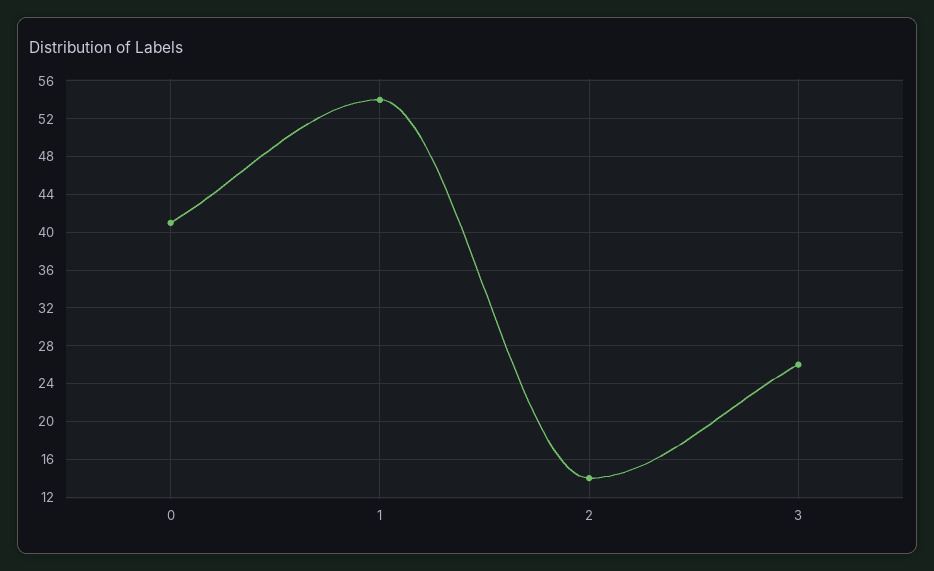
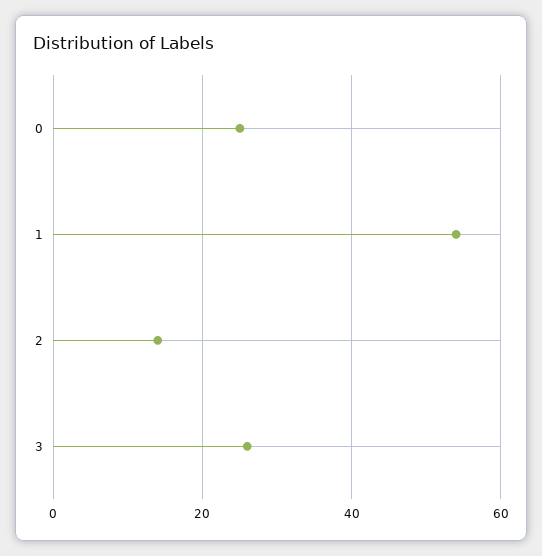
  {
-   "0": 41,
+   "0": 25,
    "1": 54,
    "2": 14,
    "3": 26
  }

